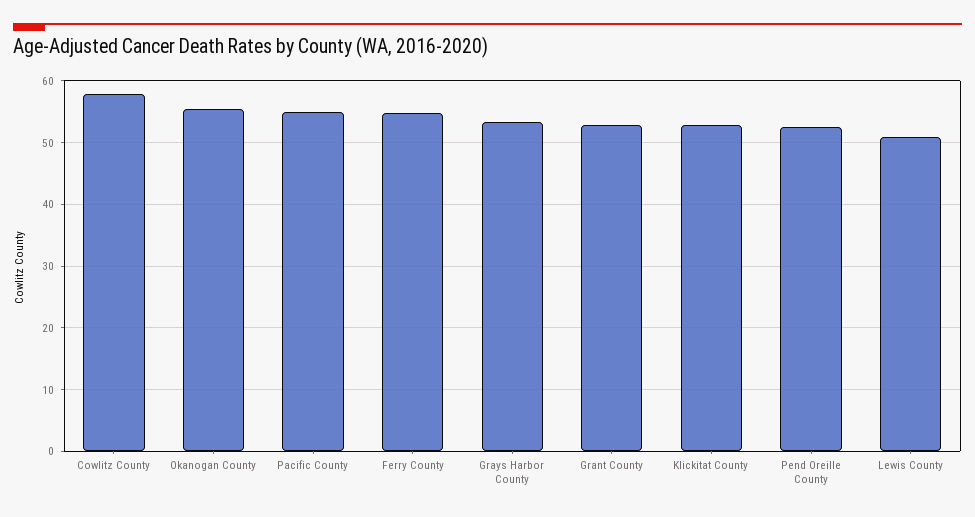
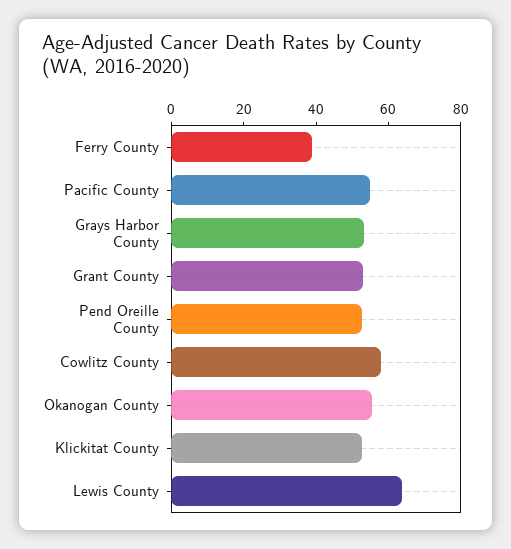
  {
    "Cowlitz County": 58,
    "Okanogan County": 56,
    "Pacific County": 55,
-   "Ferry County": 55,
+   "Ferry County": 40,
    "Grays Harbor County": 53,
    "Grant County": 53,
    "Klickitat County": 53,
    "Pend Oreille County": 53,
-   "Lewis County": 51
+   "Lewis County": 65
  }

